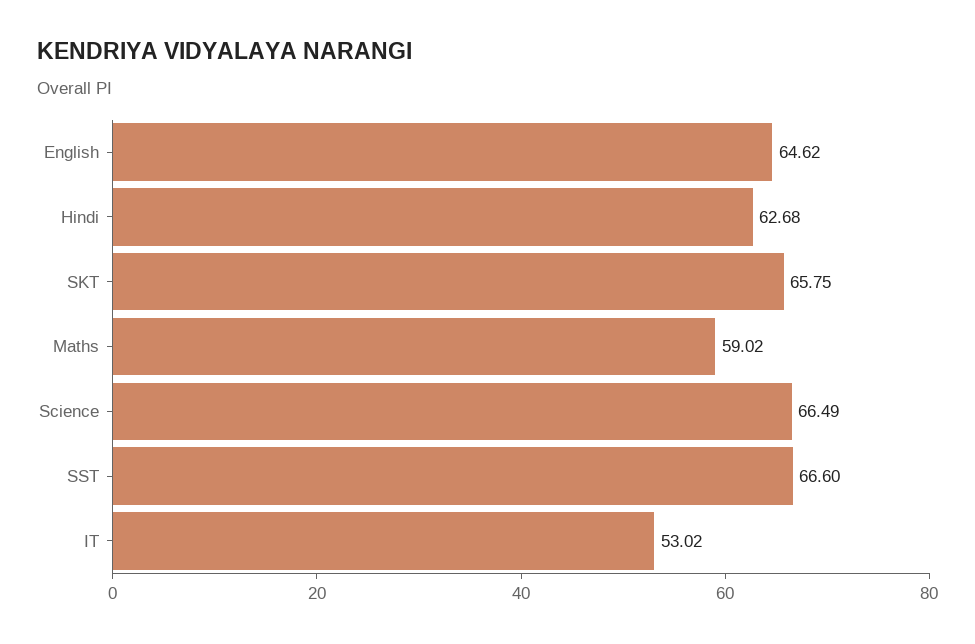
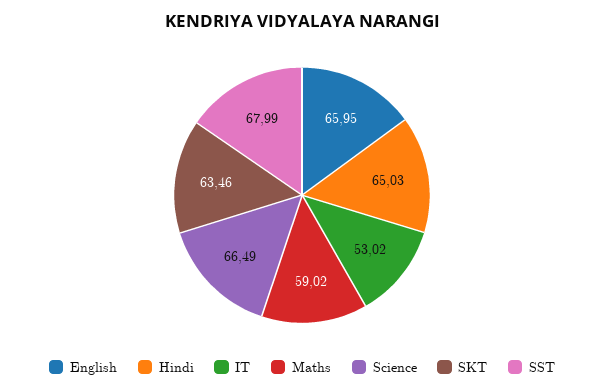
  {
-   "English": 64.62,
+   "English": 65.95,
-   "Hindi": 62.68,
+   "Hindi": 65.03,
-   "SKT": 65.75,
+   "SKT": 63.46,
    "Maths": 59.02,
    "Science": 66.49,
-   "SST": 66.6,
+   "SST": 67.99,
    "IT": 53.02
  }

